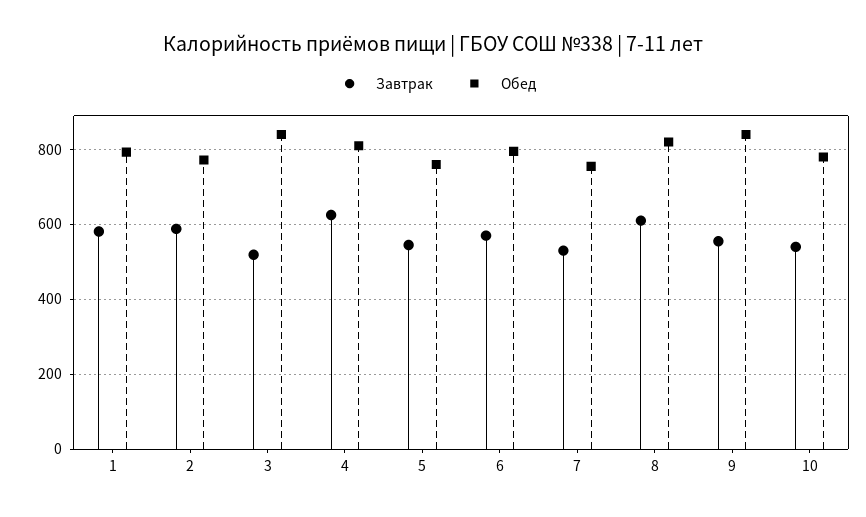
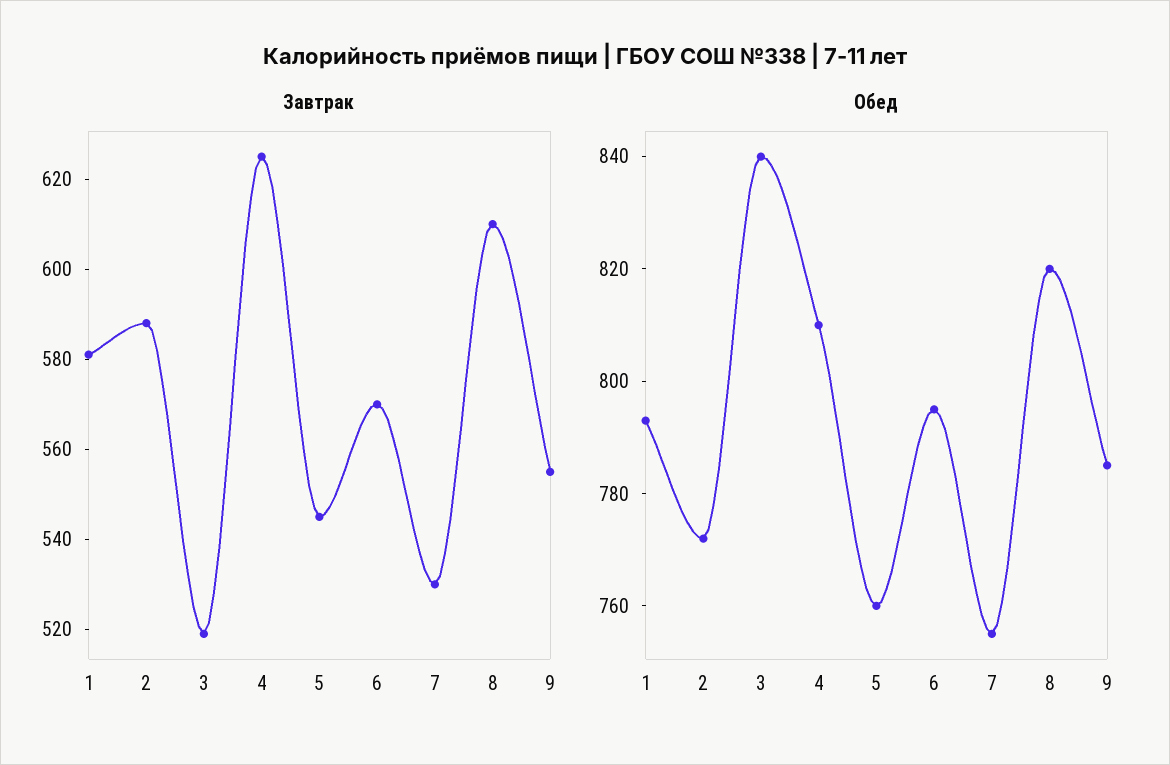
  {
    "Завтрак": {
      "1": 580,
      "2": 590,
      "3": 520,
      "4": 625,
      "5": 545,
      "6": 570,
      "7": 530,
      "8": 610,
-     "9": 555,
+     "9": 555
-     "10": 540
    },
    "Обед": {
      "1": 795,
      "2": 770,
      "3": 840,
      "4": 810,
      "5": 760,
      "6": 795,
      "7": 755,
      "8": 820,
-     "9": 840,
+     "9": 785
-     "10": 780
    }
  }

